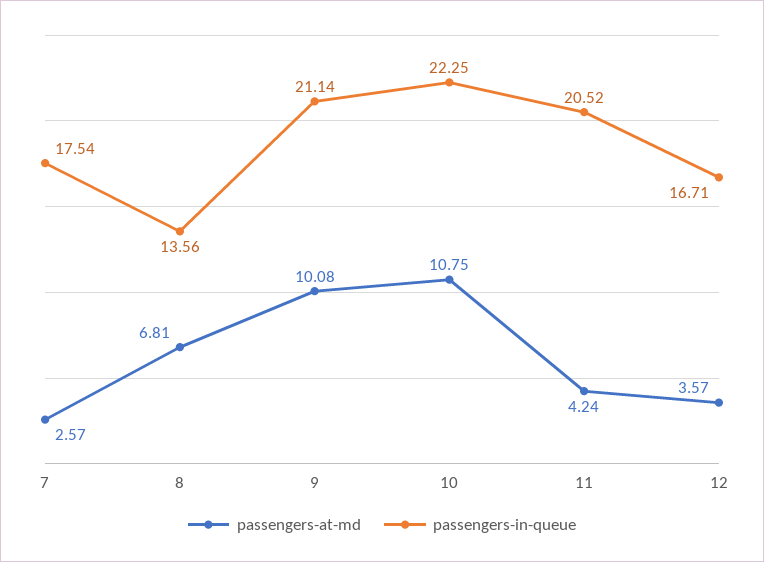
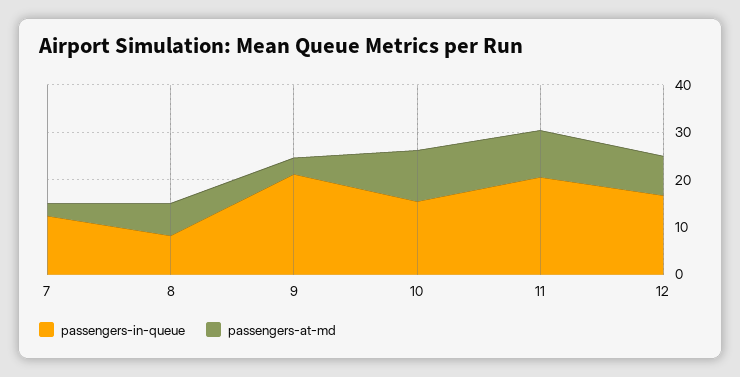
  {
    "passengers-at-md": {
      "7": 2.57,
      "8": 6.81,
-     "9": 10.08,
+     "9": 4,
      "10": 10.75,
-     "11": 4.24,
+     "11": 10,
-     "12": 3.57
+     "12": 8
    },
    "passengers-in-queue": {
-     "7": 17.54,
+     "7": 12,
-     "8": 13.56,
+     "8": 8,
      "9": 21.14,
-     "10": 22.25,
+     "10": 16,
      "11": 20.52,
      "12": 16.71
    }
  }

